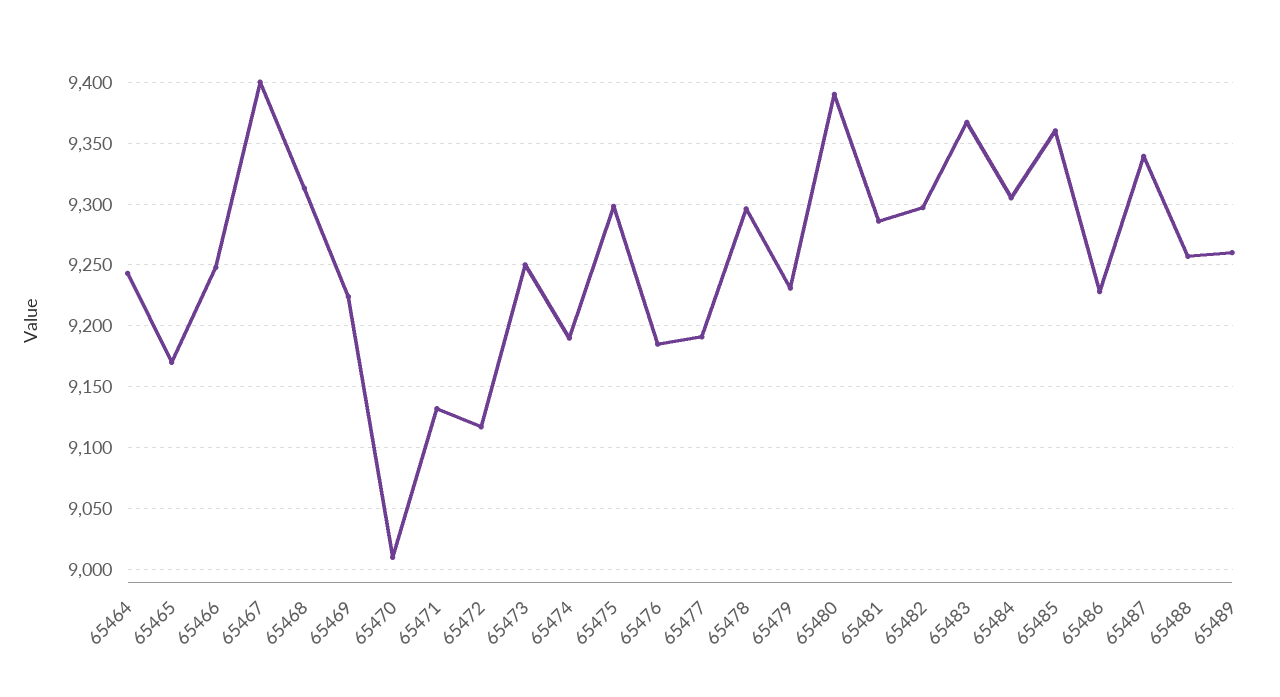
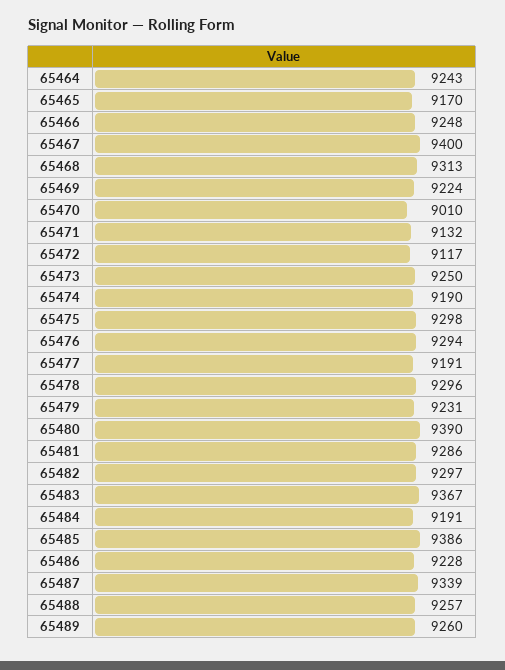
  {
    "65464": 9243,
    "65465": 9170,
    "65466": 9248,
    "65467": 9400,
    "65468": 9313,
    "65469": 9224,
    "65470": 9010,
    "65471": 9132,
    "65472": 9117,
    "65473": 9250,
    "65474": 9190,
    "65475": 9298,
-   "65476": 9185,
+   "65476": 9294,
    "65477": 9191,
    "65478": 9296,
    "65479": 9231,
    "65480": 9390,
    "65481": 9286,
    "65482": 9297,
    "65483": 9367,
-   "65484": 9305,
+   "65484": 9191,
-   "65485": 9360,
+   "65485": 9386,
    "65486": 9228,
    "65487": 9339,
    "65488": 9257,
    "65489": 9260
  }

